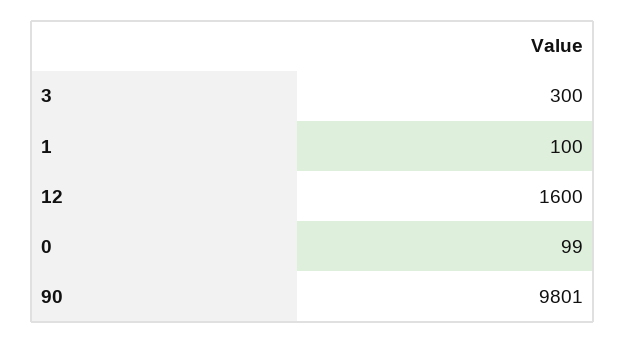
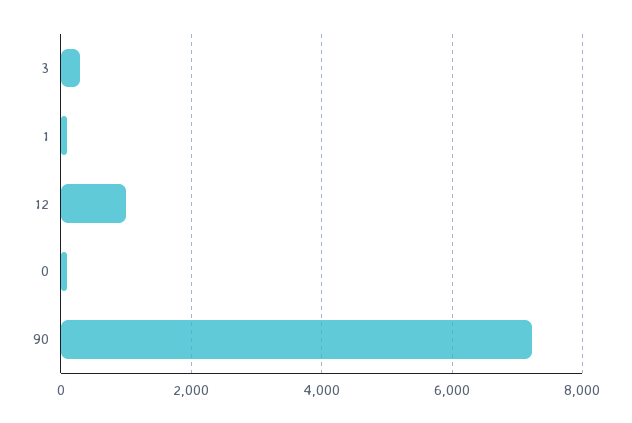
  {
    "3": 300,
    "1": 100,
-   "12": 1600,
+   "12": 1000,
    "0": 99,
-   "90": 9801
+   "90": 7200
  }

